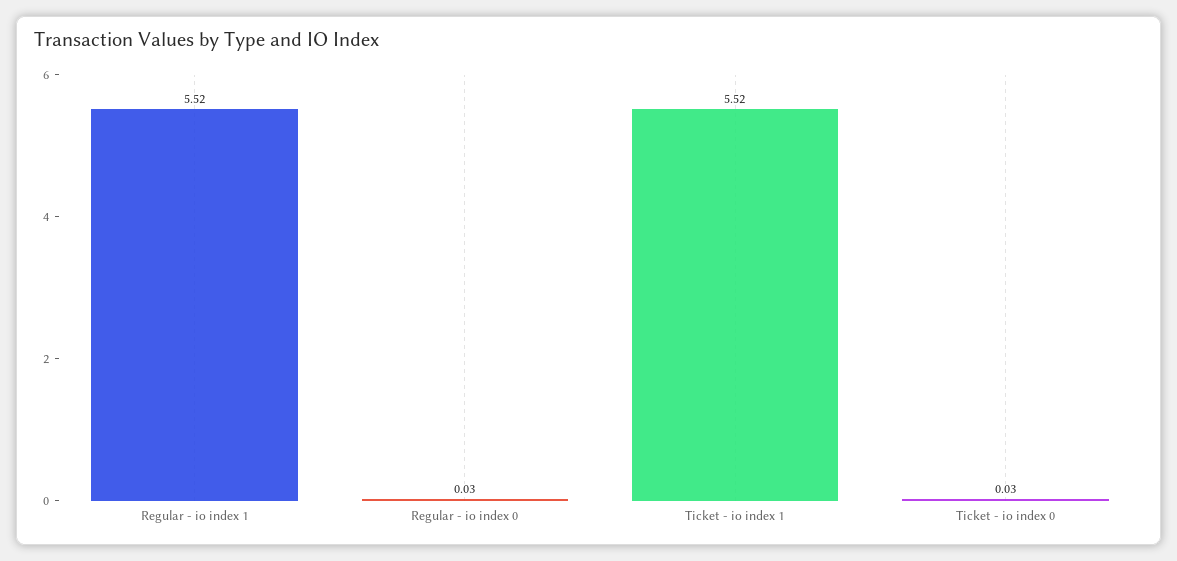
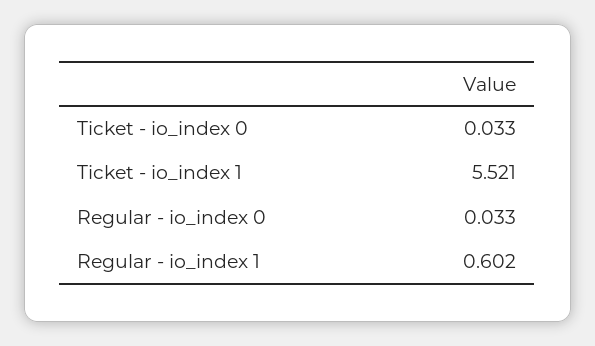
  {
-   "Regular - io index 1": 5.52,
+   "Regular - io index 1": 0.602,
    "Regular - io index 0": 0.033,
    "Ticket - io index 1": 5.521,
    "Ticket - io index 0": 0.033
  }

